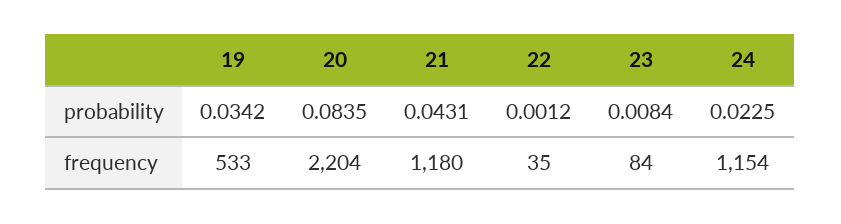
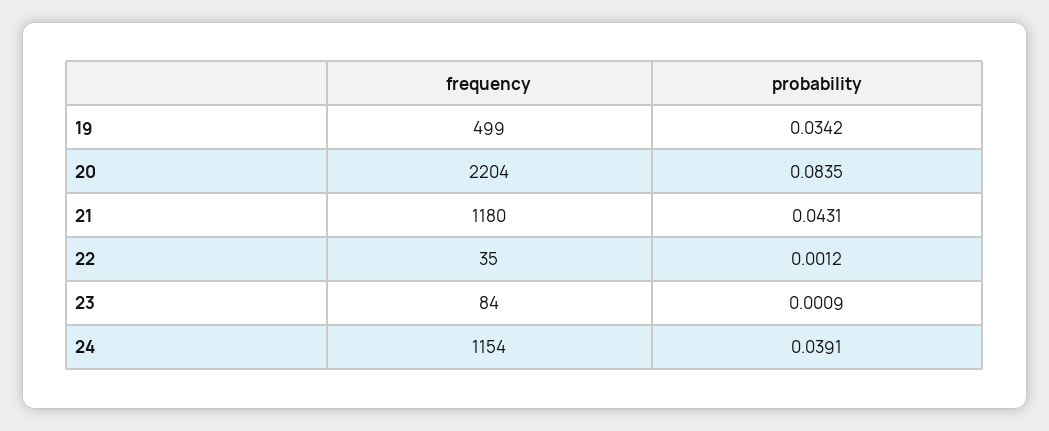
  {
    "19": {
      "probability": 0.0342,
-     "frequency": 533
+     "frequency": 499
    },
    "20": {
      "probability": 0.0835,
      "frequency": 2204
    },
    "21": {
      "probability": 0.0431,
      "frequency": 1180
    },
    "22": {
      "probability": 0.0012,
      "frequency": 35
    },
    "23": {
-     "probability": 0.0084,
+     "probability": 0.0009,
      "frequency": 84
    },
    "24": {
-     "probability": 0.0225,
+     "probability": 0.0391,
      "frequency": 1154
    }
  }

